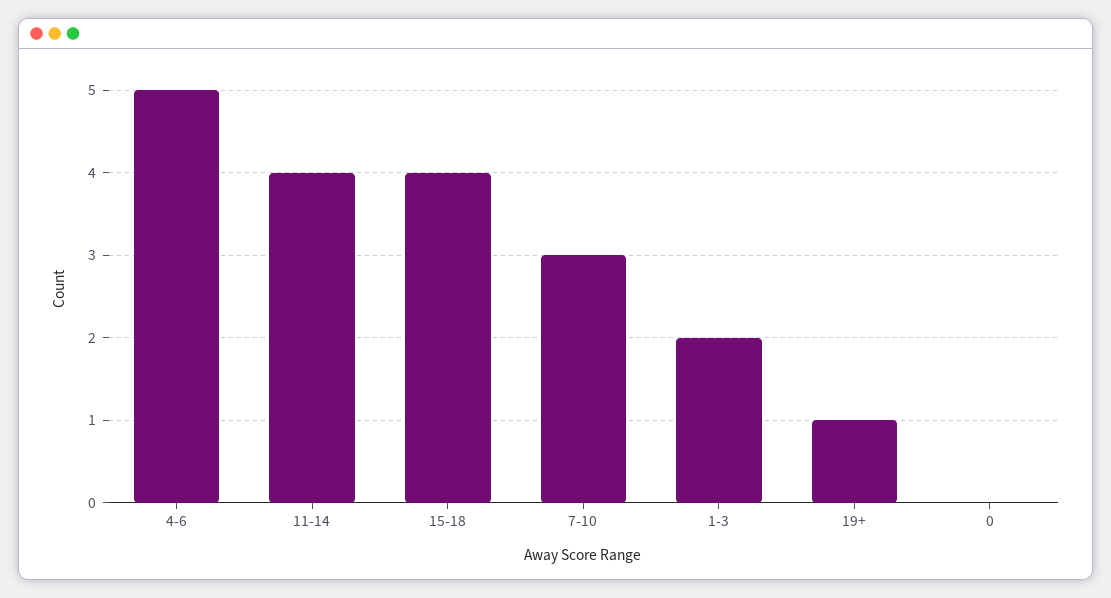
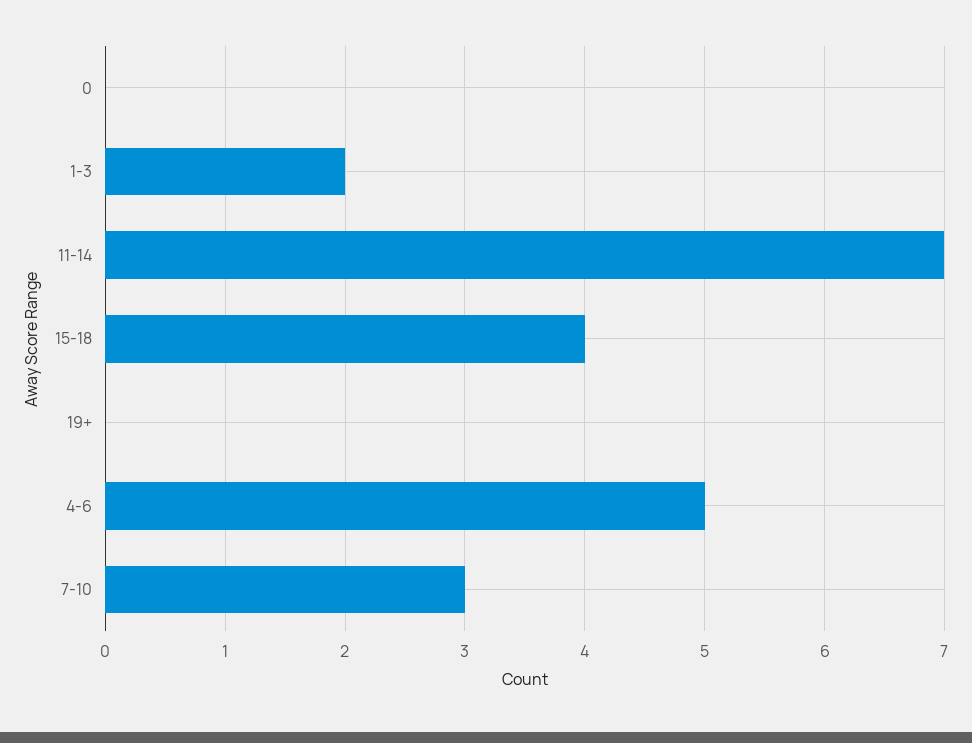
  {
    "4-6": 5,
-   "11-14": 4,
+   "11-14": 7,
    "15-18": 4,
    "7-10": 3,
    "1-3": 2,
-   "19+": 1,
+   "19+": 0,
    "0": 0
  }

